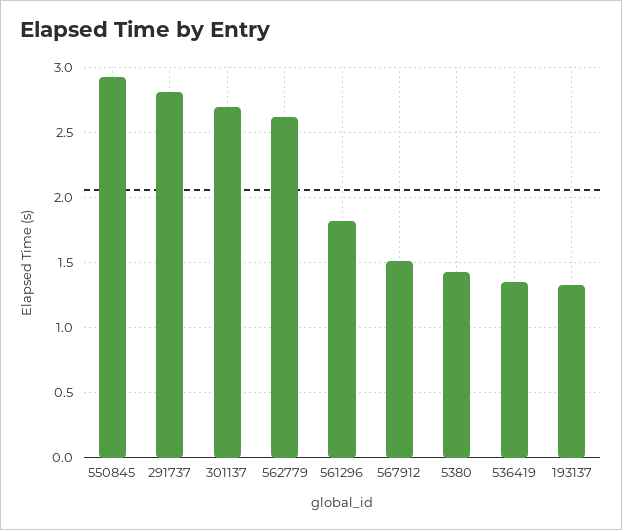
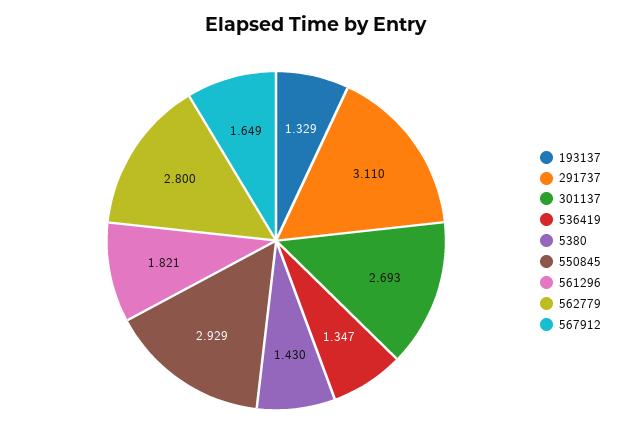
  {
    "550845": 2.929,
-   "291737": 2.8,
+   "291737": 3.11,
    "301137": 2.693,
-   "562779": 2.6,
+   "562779": 2.8,
    "561296": 1.821,
-   "567912": 1.5,
+   "567912": 1.649,
    "5380": 1.43,
    "536419": 1.347,
    "193137": 1.329
  }

